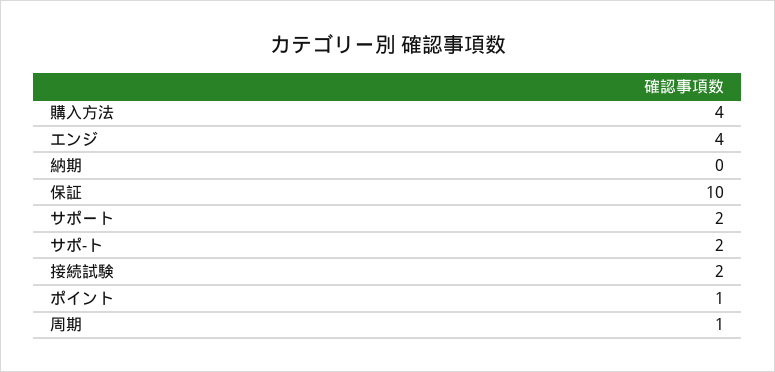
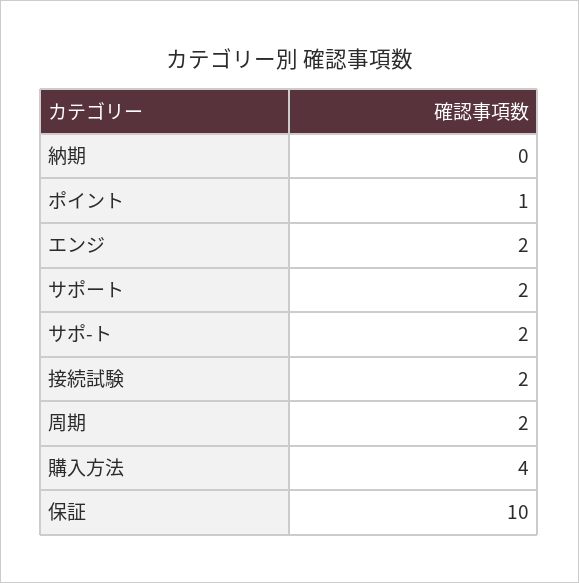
  {
    "購入方法": 4,
-   "エンジ": 4,
+   "エンジ": 2,
    "納期": 0,
    "保証": 10,
    "サポート": 2,
    "サポ-ト": 2,
    "接続試験": 2,
    "ポイント": 1,
-   "周期": 1
+   "周期": 2
  }

